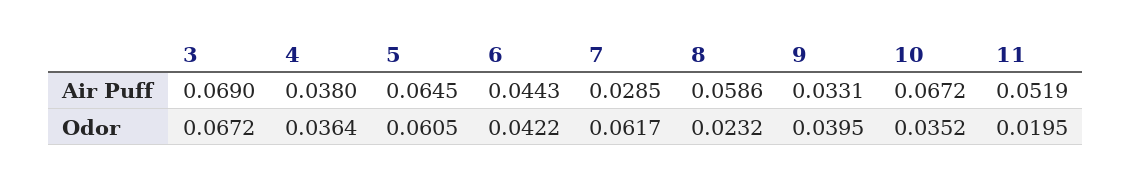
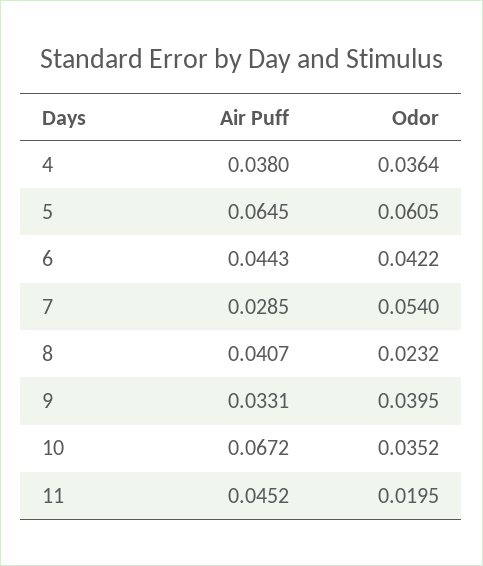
  {
-   "3": {
-     "Air Puff": 0.069,
-     "Odor": 0.0672
-   },
    "4": {
      "Air Puff": 0.038,
      "Odor": 0.0364
    },
    "5": {
      "Air Puff": 0.0645,
      "Odor": 0.0605
    },
    "6": {
      "Air Puff": 0.0443,
      "Odor": 0.0422
    },
    "7": {
      "Air Puff": 0.0285,
-     "Odor": 0.0617
+     "Odor": 0.054
    },
    "8": {
-     "Air Puff": 0.0586,
+     "Air Puff": 0.0407,
      "Odor": 0.0232
    },
    "9": {
      "Air Puff": 0.0331,
      "Odor": 0.0395
    },
    "10": {
      "Air Puff": 0.0672,
      "Odor": 0.0352
    },
    "11": {
-     "Air Puff": 0.0519,
+     "Air Puff": 0.0452,
      "Odor": 0.0195
    }
  }

